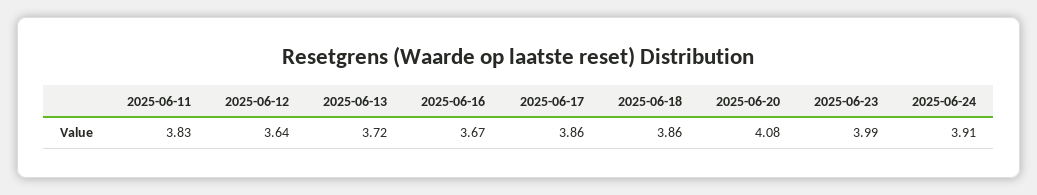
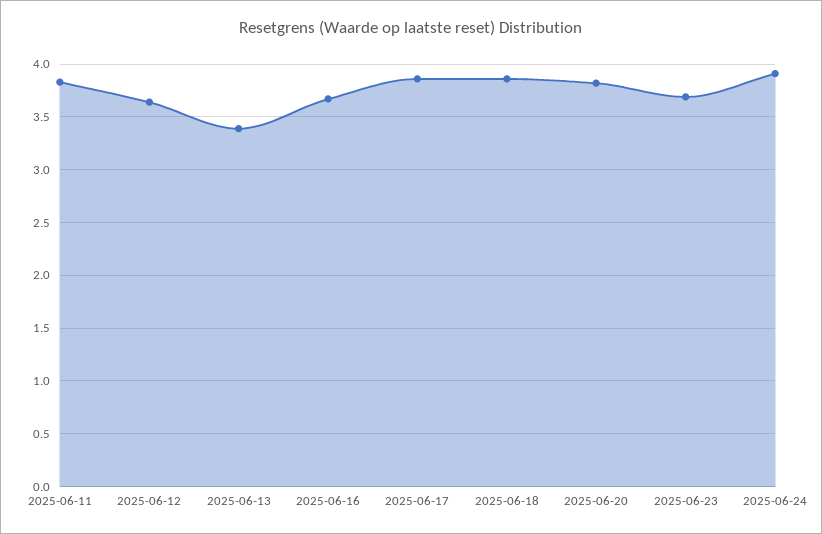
  {
    "2025-06-11": 3.83,
    "2025-06-12": 3.64,
-   "2025-06-13": 3.72,
+   "2025-06-13": 3.4,
    "2025-06-16": 3.67,
    "2025-06-17": 3.86,
    "2025-06-18": 3.86,
-   "2025-06-20": 4.08,
+   "2025-06-20": 3.8,
-   "2025-06-23": 3.99,
+   "2025-06-23": 3.7,
    "2025-06-24": 3.91
  }

